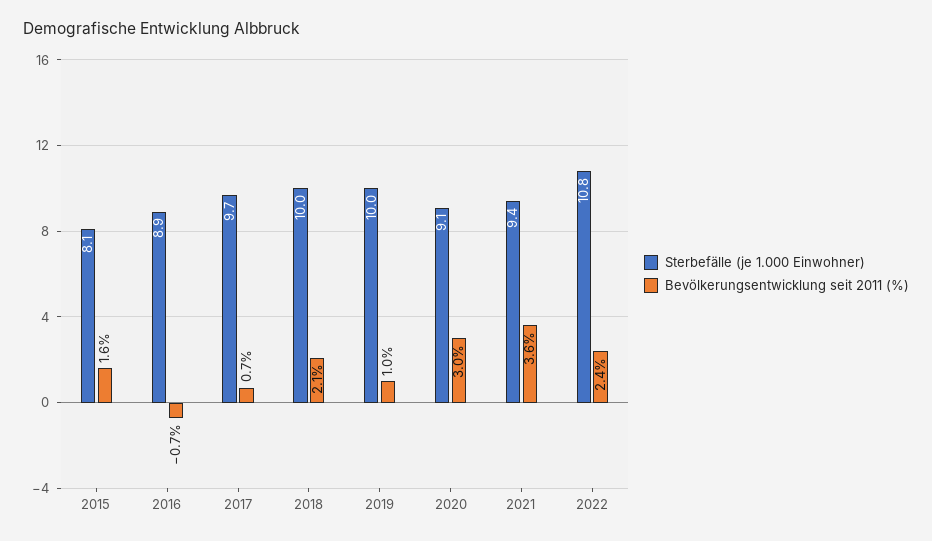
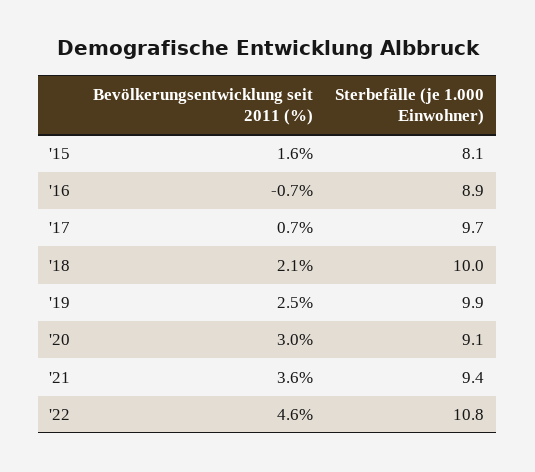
  {
    "Sterbefälle (je 1.000 Einwohner)": {
      "2015": 8.1,
      "2016": 8.9,
      "2017": 9.7,
      "2018": 10,
-     "2019": 10,
+     "2019": 9.9,
      "2020": 9.1,
      "2021": 9.4,
      "2022": 10.8
    },
    "Bevölkerungsentwicklung seit 2011 (%)": {
      "2015": 1.6,
      "2016": -0.7,
      "2017": 0.7,
      "2018": 2.1,
-     "2019": 1,
+     "2019": 2.5,
      "2020": 3,
      "2021": 3.6,
-     "2022": 2.4
+     "2022": 4.6
    }
  }

